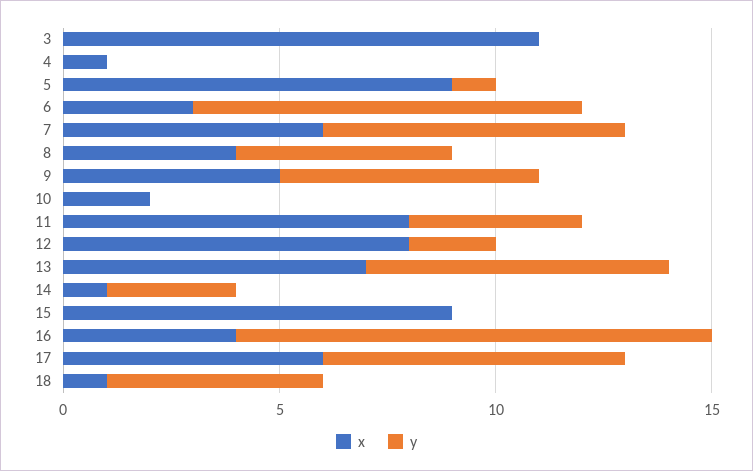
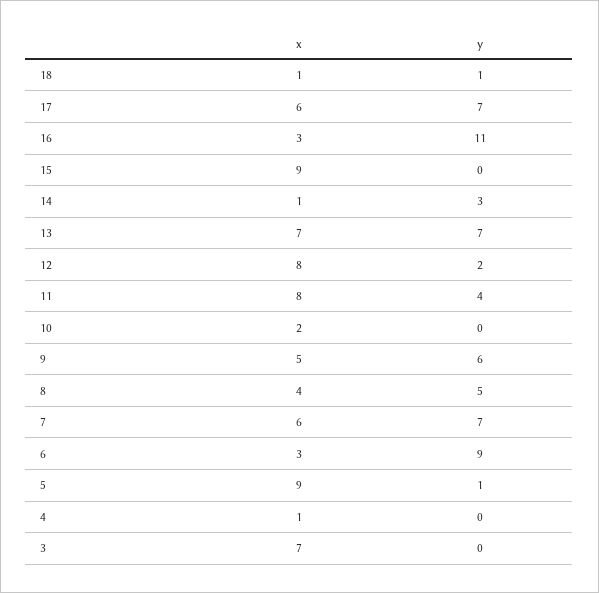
  {
    "x": {
-     "3": 11,
+     "3": 7,
      "4": 1,
      "5": 9,
      "6": 3,
      "7": 6,
      "8": 4,
      "9": 5,
      "10": 2,
      "11": 8,
      "12": 8,
      "13": 7,
      "14": 1,
      "15": 9,
-     "16": 4,
+     "16": 3,
      "17": 6,
      "18": 1
    },
    "y": {
      "3": 0,
      "4": 0,
      "5": 1,
      "6": 9,
      "7": 7,
      "8": 5,
      "9": 6,
      "10": 0,
      "11": 4,
      "12": 2,
      "13": 7,
      "14": 3,
      "15": 0,
      "16": 11,
      "17": 7,
-     "18": 5
+     "18": 1
    }
  }

